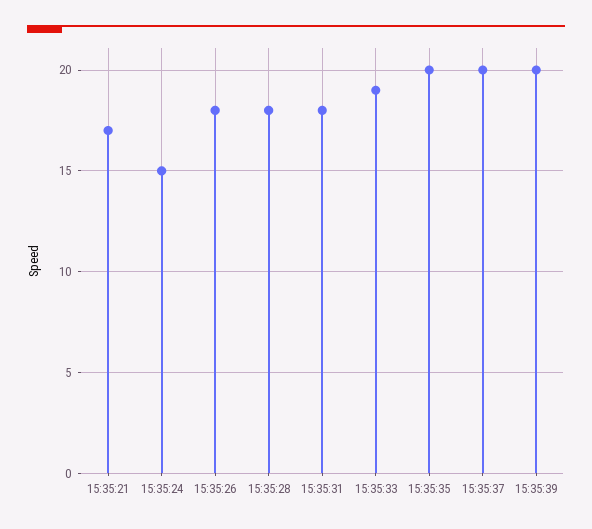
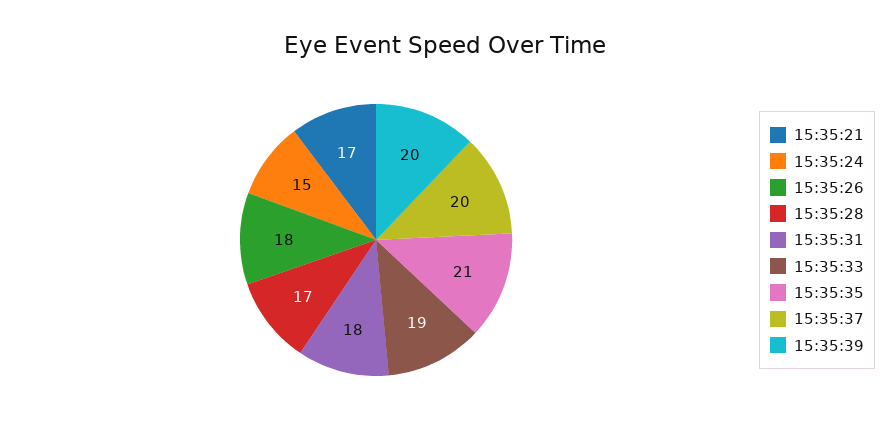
  {
    "15:35:21": 17,
    "15:35:24": 15,
    "15:35:26": 18,
-   "15:35:28": 18,
+   "15:35:28": 17,
    "15:35:31": 18,
    "15:35:33": 19,
-   "15:35:35": 20,
+   "15:35:35": 21,
    "15:35:37": 20,
    "15:35:39": 20
  }

